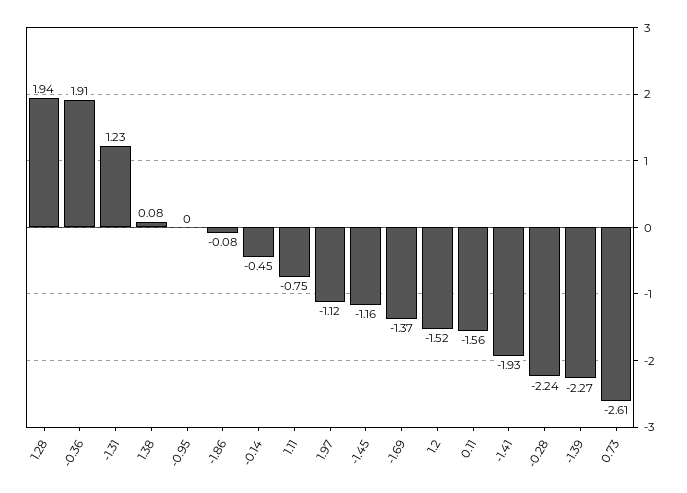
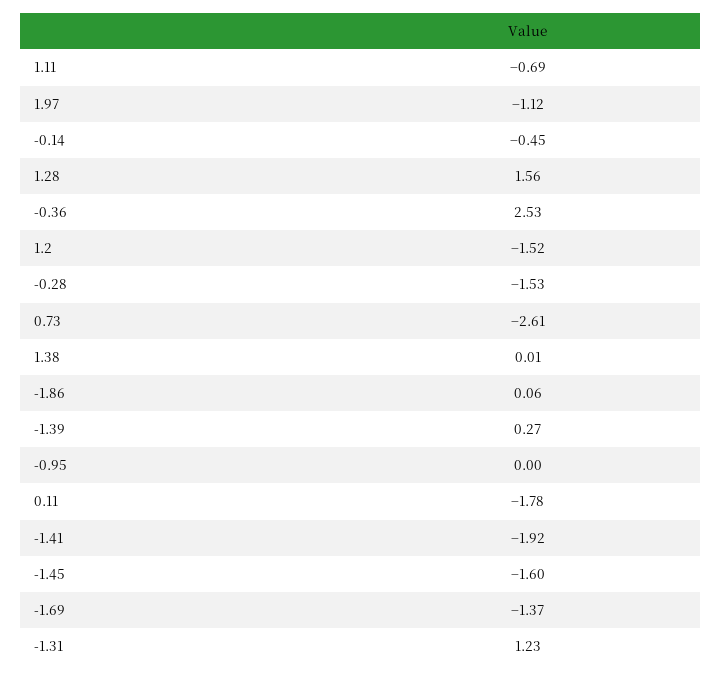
  {
-   "1.28": 1.94,
+   "1.28": 1.56,
-   "-0.36": 1.91,
+   "-0.36": 2.53,
    "-1.31": 1.23,
-   "1.38": 0.08,
+   "1.38": 0.01,
    "-0.95": 0,
-   "-1.86": -0.08,
+   "-1.86": 0.06,
    "-0.14": -0.45,
-   "1.11": -0.75,
+   "1.11": -0.69,
    "1.97": -1.12,
-   "-1.45": -1.16,
+   "-1.45": -1.6,
    "-1.69": -1.37,
    "1.2": -1.52,
-   "0.11": -1.56,
+   "0.11": -1.78,
-   "-1.41": -1.93,
+   "-1.41": -1.92,
-   "-0.28": -2.24,
+   "-0.28": -1.53,
-   "-1.39": -2.27,
+   "-1.39": 0.27,
    "0.73": -2.61
  }

